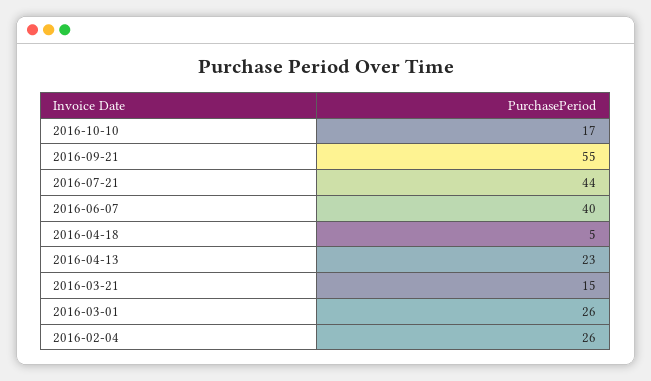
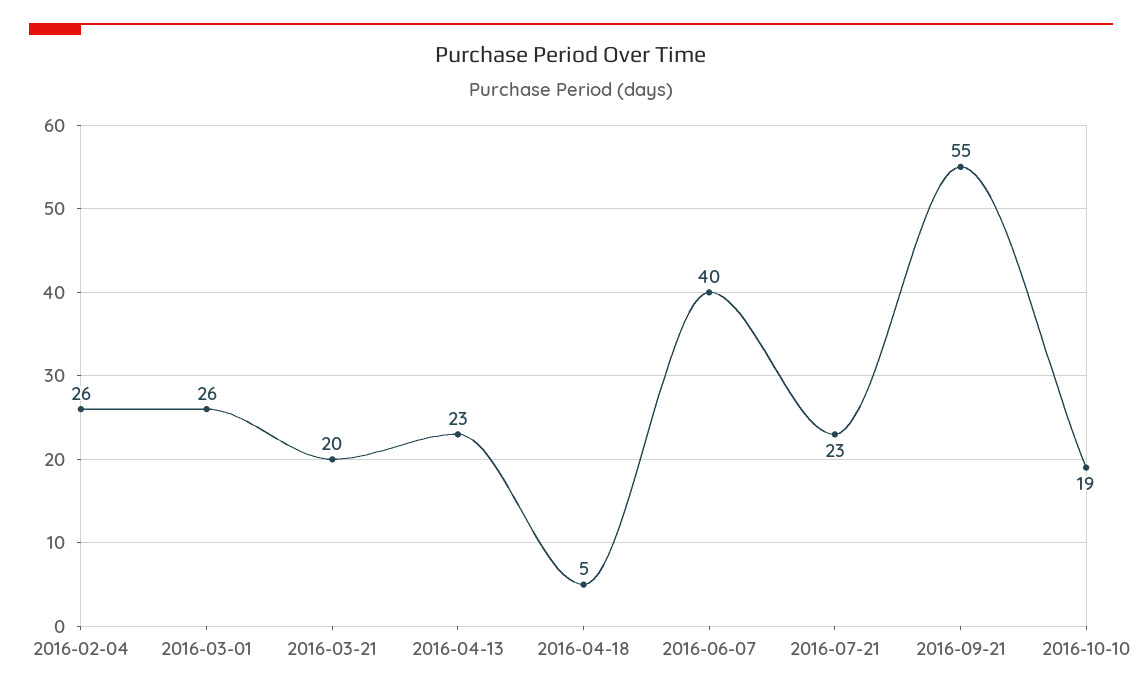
  {
-   "2016-10-10": 17,
+   "2016-10-10": 19,
    "2016-09-21": 55,
-   "2016-07-21": 44,
+   "2016-07-21": 23,
    "2016-06-07": 40,
    "2016-04-18": 5,
    "2016-04-13": 23,
-   "2016-03-21": 15,
+   "2016-03-21": 20,
    "2016-03-01": 26,
    "2016-02-04": 26
  }

